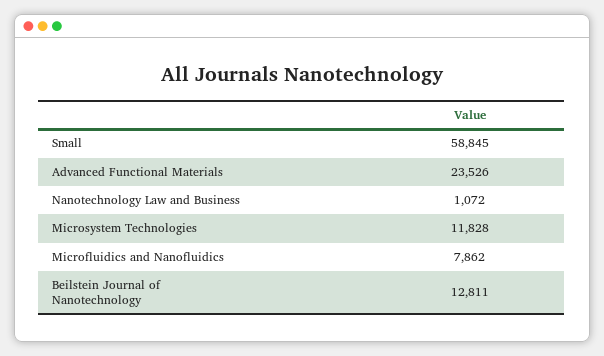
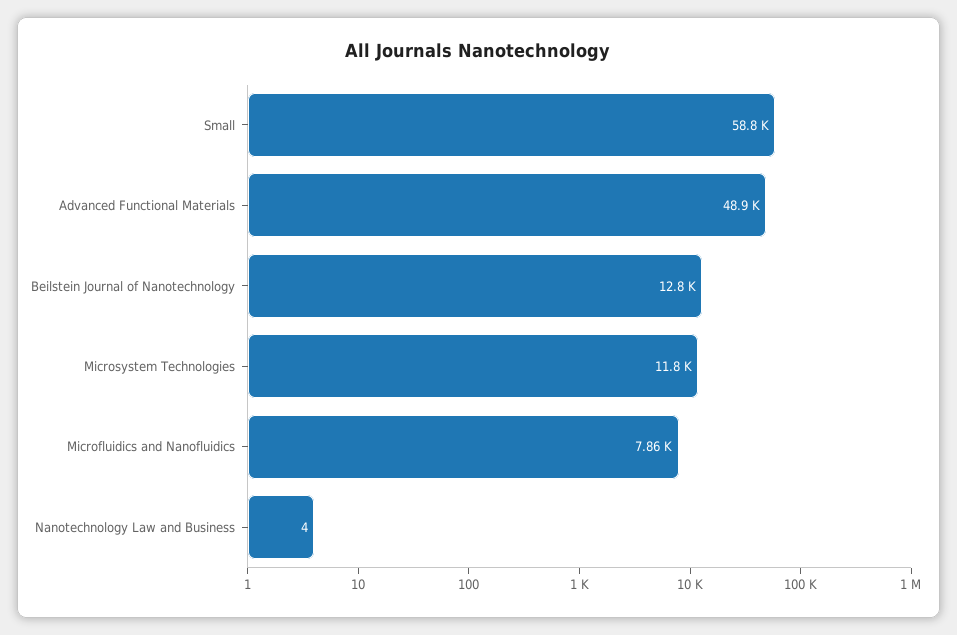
  {
    "Small": 58845,
-   "Advanced Functional Materials": 23526,
+   "Advanced Functional Materials": 48900,
-   "Nanotechnology Law and Business": 1072,
+   "Nanotechnology Law and Business": 4,
    "Microsystem Technologies": 11828,
    "Microfluidics and Nanofluidics": 7862,
    "Beilstein Journal of Nanotechnology": 12811
  }

